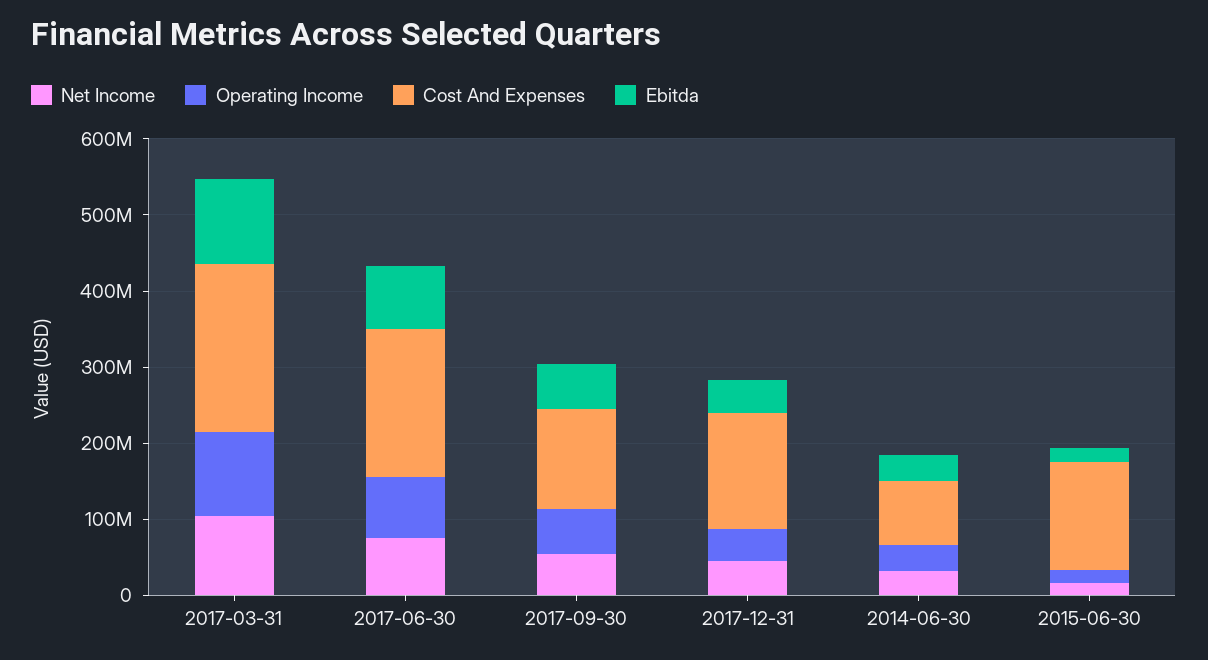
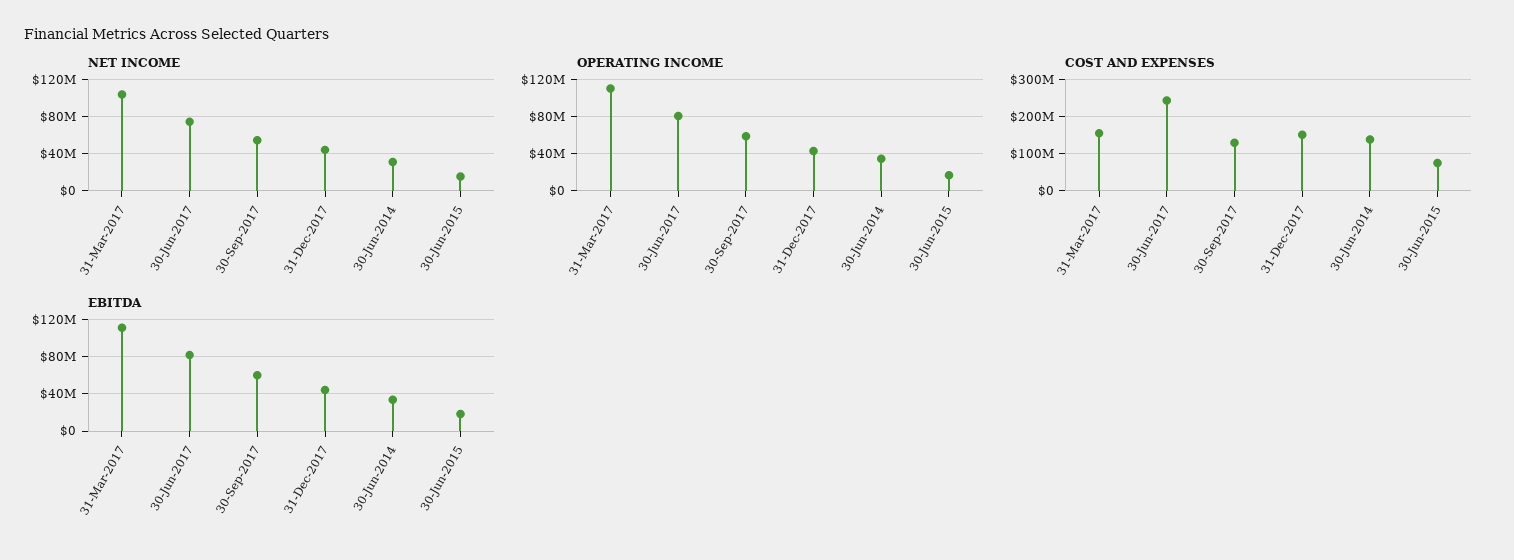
  {
    "Net Income": {
      "2017-03-31": 100000000,
      "2017-06-30": 70000000,
      "2017-09-30": 50000000,
      "2017-12-31": 40000000,
      "2014-06-30": 30000000,
      "2015-06-30": 20000000
    },
    "Operating Income": {
      "2017-03-31": 110000000,
      "2017-06-30": 80000000,
      "2017-09-30": 60000000,
      "2017-12-31": 40000000,
      "2014-06-30": 30000000,
      "2015-06-30": 20000000
    },
    "Cost And Expenses": {
-     "2017-03-31": 220000000,
+     "2017-03-31": 160000000,
-     "2017-06-30": 200000000,
+     "2017-06-30": 240000000,
      "2017-09-30": 140000000,
      "2017-12-31": 160000000,
-     "2014-06-30": 80000000,
+     "2014-06-30": 140000000,
-     "2015-06-30": 140000000
+     "2015-06-30": 80000000
    },
    "Ebitda": {
      "2017-03-31": 110000000,
      "2017-06-30": 80000000,
      "2017-09-30": 60000000,
      "2017-12-31": 40000000,
      "2014-06-30": 30000000,
      "2015-06-30": 20000000
    }
  }

